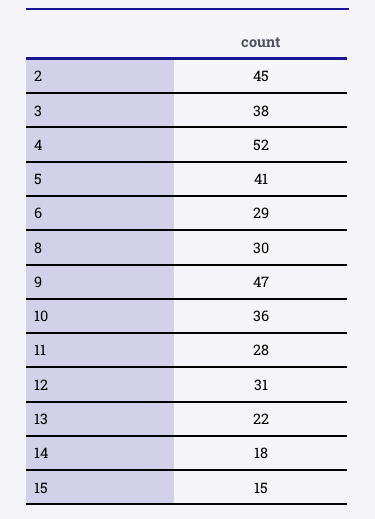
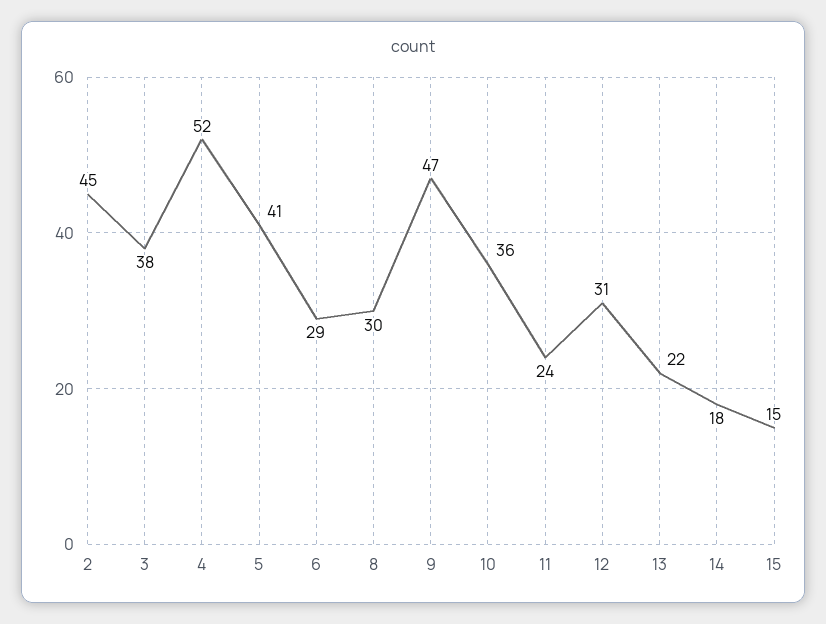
  {
    "2": 45,
    "3": 38,
    "4": 52,
    "5": 41,
    "6": 29,
    "8": 30,
    "9": 47,
    "10": 36,
-   "11": 28,
+   "11": 24,
    "12": 31,
    "13": 22,
    "14": 18,
    "15": 15
  }

